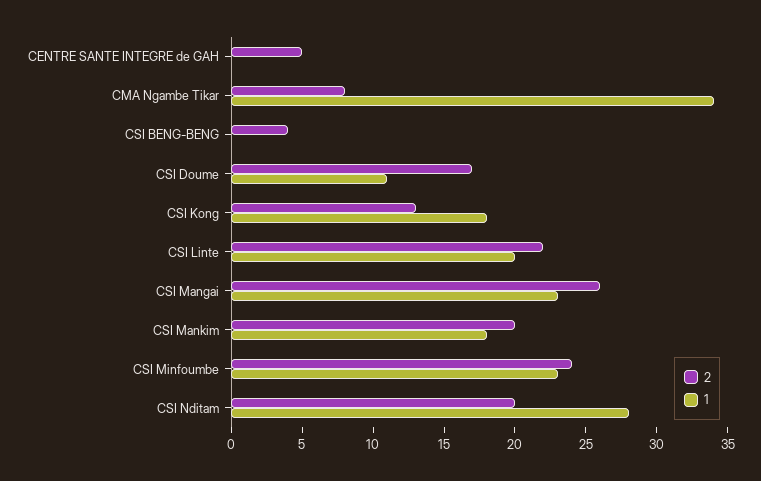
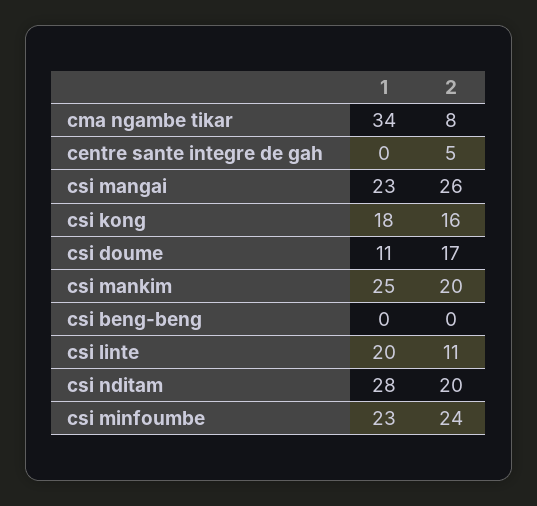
  {
    "2": {
      "CENTRE SANTE INTEGRE de GAH": 5,
      "CMA Ngambe Tikar": 8,
-     "CSI BENG-BENG": 4,
+     "CSI BENG-BENG": 0,
      "CSI Doume": 17,
-     "CSI Kong": 13,
+     "CSI Kong": 16,
-     "CSI Linte": 22,
+     "CSI Linte": 11,
      "CSI Mangai": 26,
      "CSI Mankim": 20,
      "CSI Minfoumbe": 24,
      "CSI Nditam": 20
    },
    "1": {
      "CENTRE SANTE INTEGRE de GAH": 0,
      "CMA Ngambe Tikar": 34,
      "CSI BENG-BENG": 0,
      "CSI Doume": 11,
      "CSI Kong": 18,
      "CSI Linte": 20,
      "CSI Mangai": 23,
-     "CSI Mankim": 18,
+     "CSI Mankim": 25,
      "CSI Minfoumbe": 23,
      "CSI Nditam": 28
    }
  }

